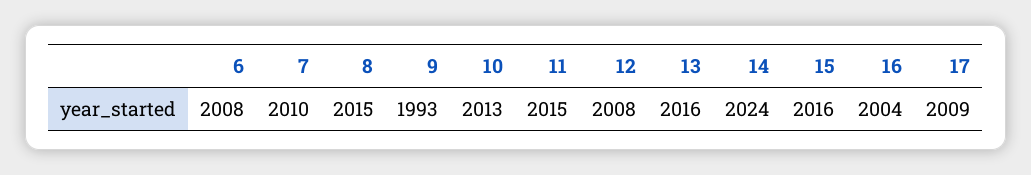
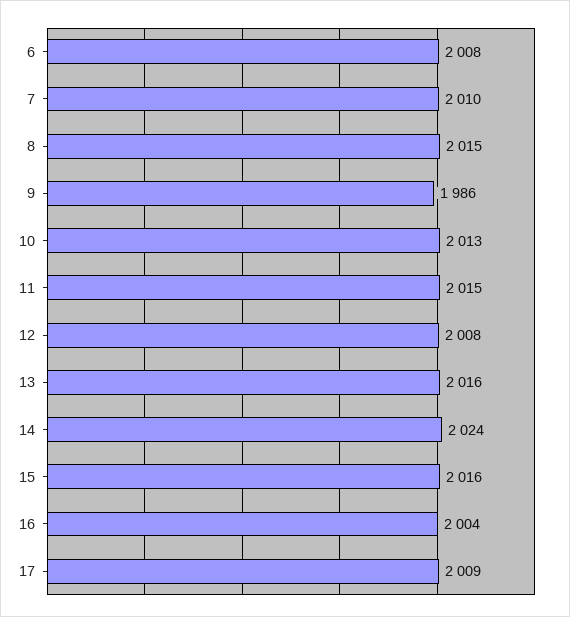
  {
    "6": 2008,
    "7": 2010,
    "8": 2015,
-   "9": 1993,
+   "9": 1986,
    "10": 2013,
    "11": 2015,
    "12": 2008,
    "13": 2016,
    "14": 2024,
    "15": 2016,
    "16": 2004,
    "17": 2009
  }

